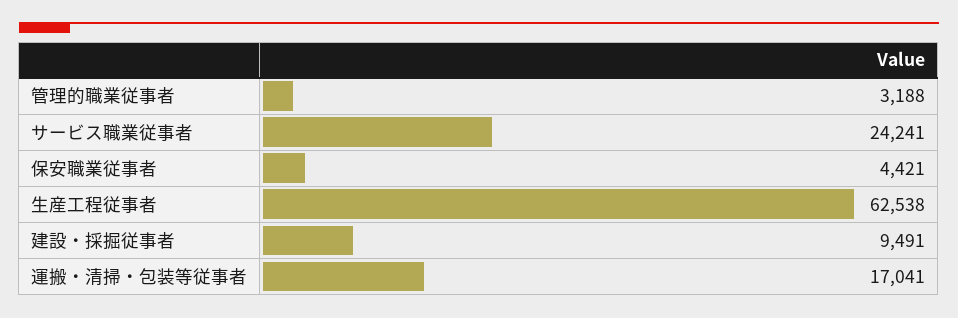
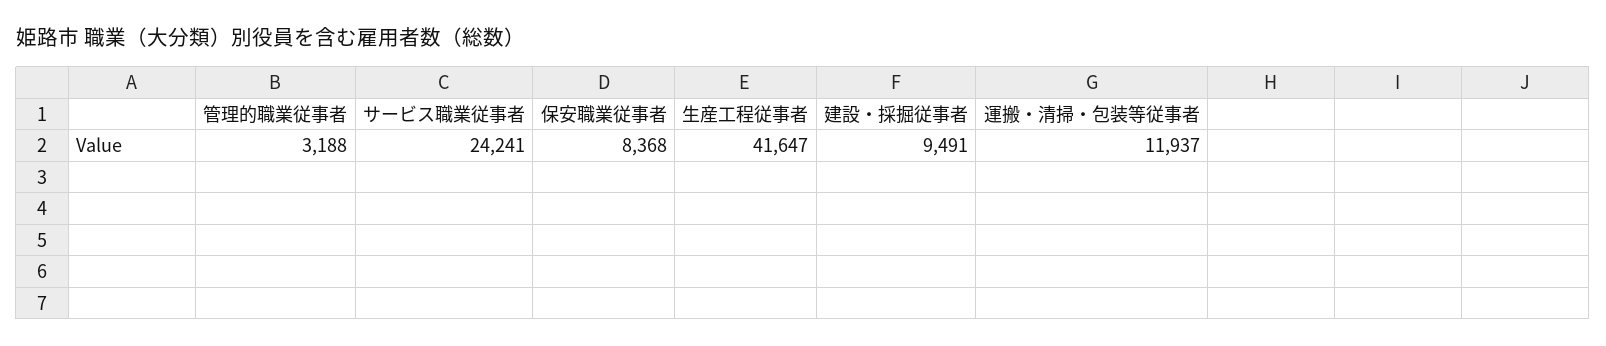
  {
    "管理的職業従事者": 3188,
    "サービス職業従事者": 24241,
-   "保安職業従事者": 4421,
+   "保安職業従事者": 8368,
-   "生産工程従事者": 62538,
+   "生産工程従事者": 41647,
    "建設・採掘従事者": 9491,
-   "運搬・清掃・包装等従事者": 17041
+   "運搬・清掃・包装等従事者": 11937
  }

